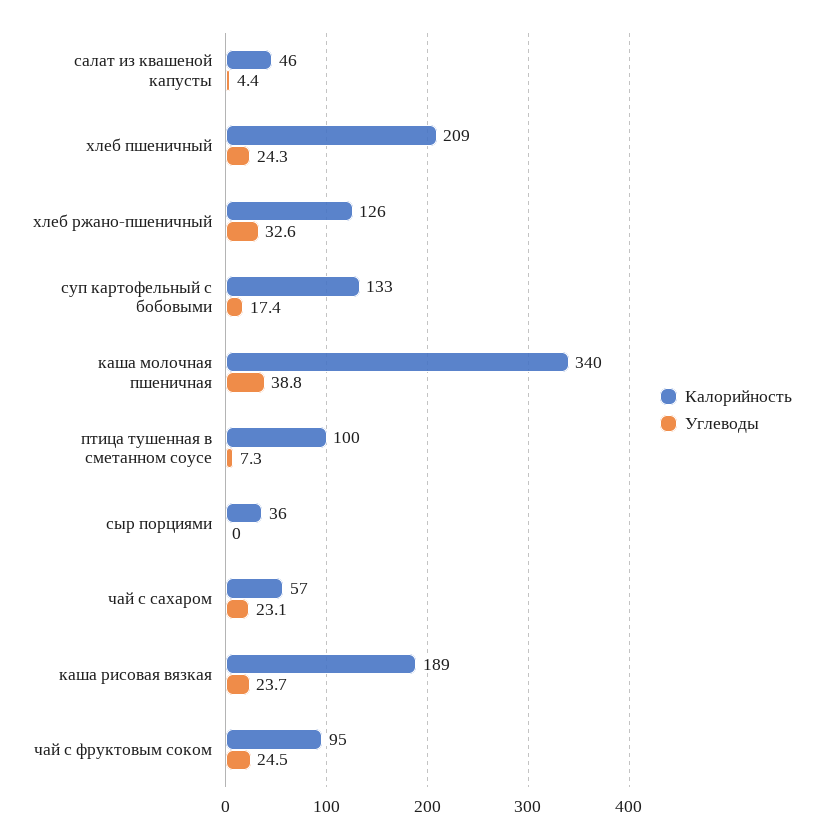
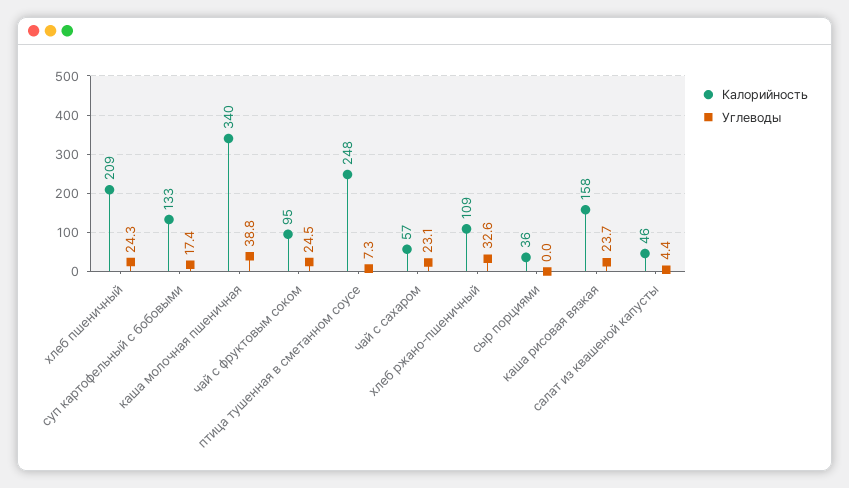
  {
    "Калорийность": {
      "салат из квашеной капусты": 46,
      "хлеб пшеничный": 209,
-     "хлеб ржано-пшеничный": 126,
+     "хлеб ржано-пшеничный": 109,
      "суп картофельный с бобовыми": 133,
      "каша молочная пшеничная": 340,
-     "птица тушенная в сметанном соусе": 100,
+     "птица тушенная в сметанном соусе": 248,
      "сыр порциями": 36,
      "чай с сахаром": 57,
-     "каша рисовая вязкая": 189,
+     "каша рисовая вязкая": 158,
      "чай с фруктовым соком": 95
    },
    "Углеводы": {
      "салат из квашеной капусты": 4.4,
      "хлеб пшеничный": 24.3,
      "хлеб ржано-пшеничный": 32.6,
      "суп картофельный с бобовыми": 17.4,
      "каша молочная пшеничная": 38.8,
      "птица тушенная в сметанном соусе": 7.3,
      "сыр порциями": 0,
      "чай с сахаром": 23.1,
      "каша рисовая вязкая": 23.7,
      "чай с фруктовым соком": 24.5
    }
  }

